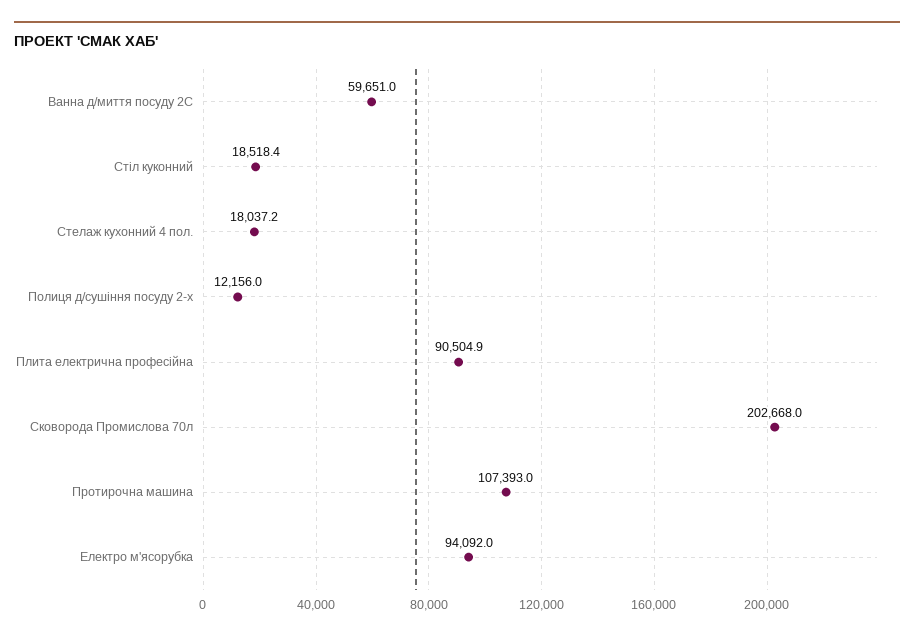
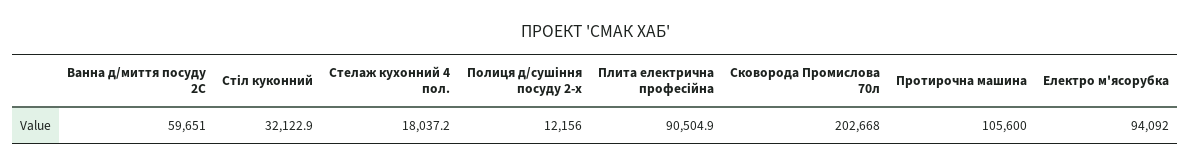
  {
    "Ванна д/миття посуду 2С": 59651,
-   "Стіл куконний": 18518.4,
+   "Стіл куконний": 32122.9,
    "Стелаж кухонний 4 пол.": 18037.2,
    "Полиця д/сушіння посуду 2-х": 12156,
    "Плита електрична професійна": 90504.9,
    "Сковорода Промислова 70л": 202668,
-   "Протирочна машина": 107393,
+   "Протирочна машина": 105600,
    "Електро м'ясорубка": 94092
  }

